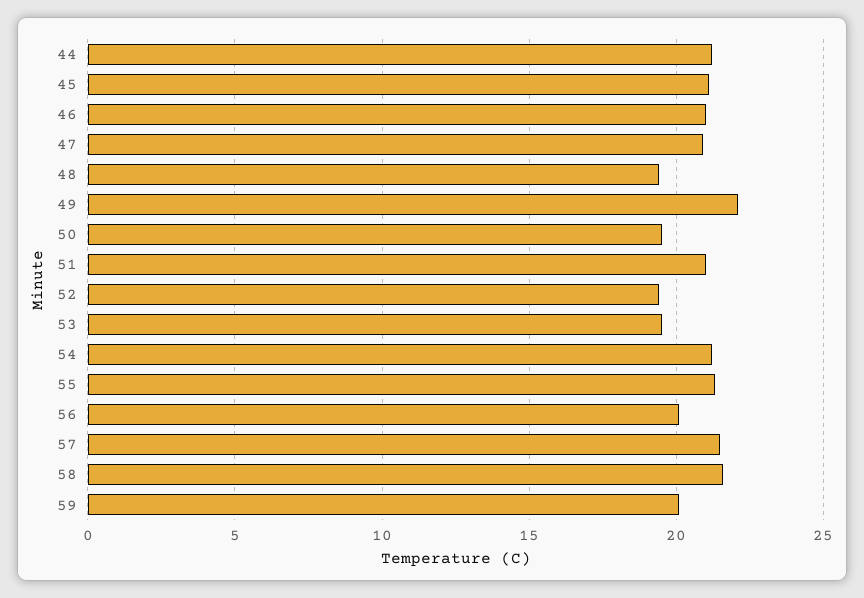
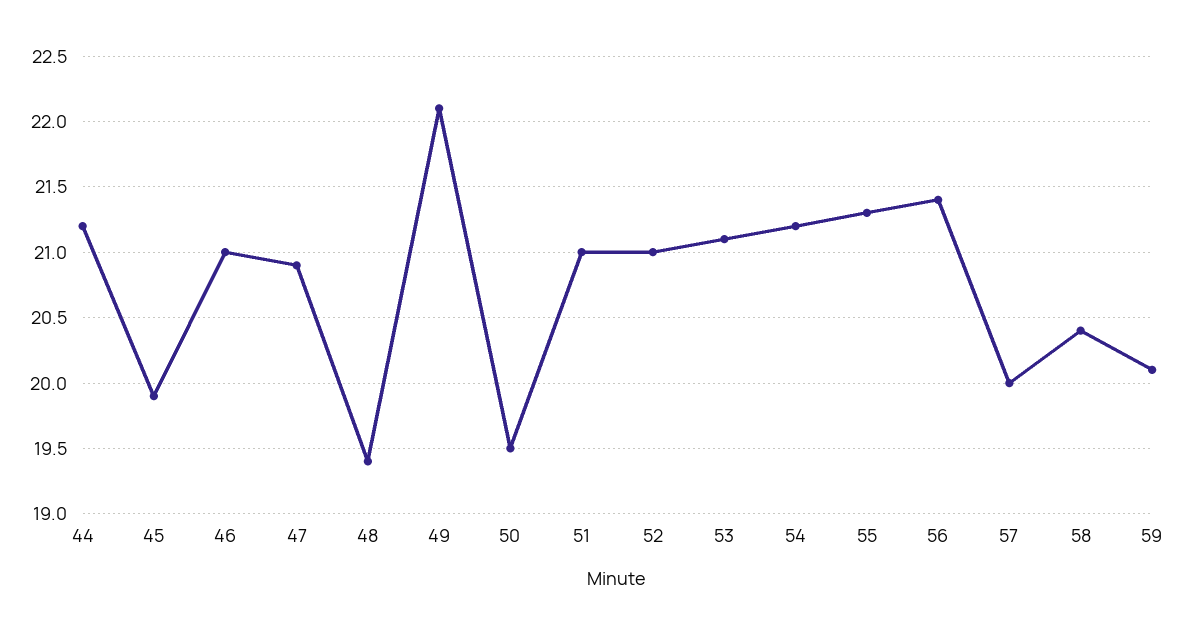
  {
    "44": 21.2,
-   "45": 21,
+   "45": 19.9,
    "46": 21,
    "47": 20.9,
    "48": 19.4,
    "49": 22.1,
    "50": 19.5,
    "51": 21,
-   "52": 19.5,
+   "52": 21,
-   "53": 19.5,
+   "53": 21.1,
    "54": 21.2,
    "55": 21.3,
-   "56": 20,
+   "56": 21.4,
-   "57": 21.5,
+   "57": 20,
-   "58": 21.5,
+   "58": 20.4,
    "59": 20.1
  }

